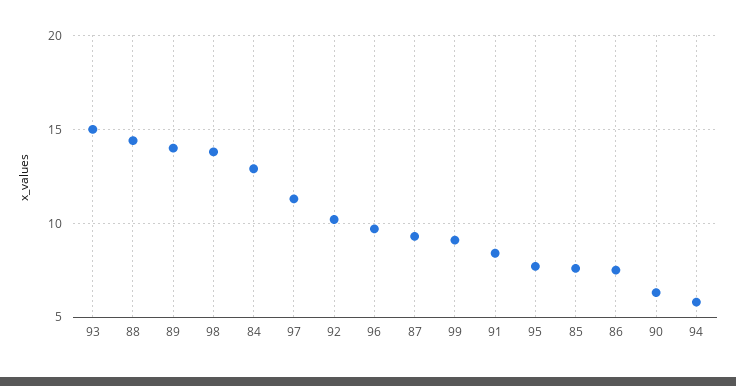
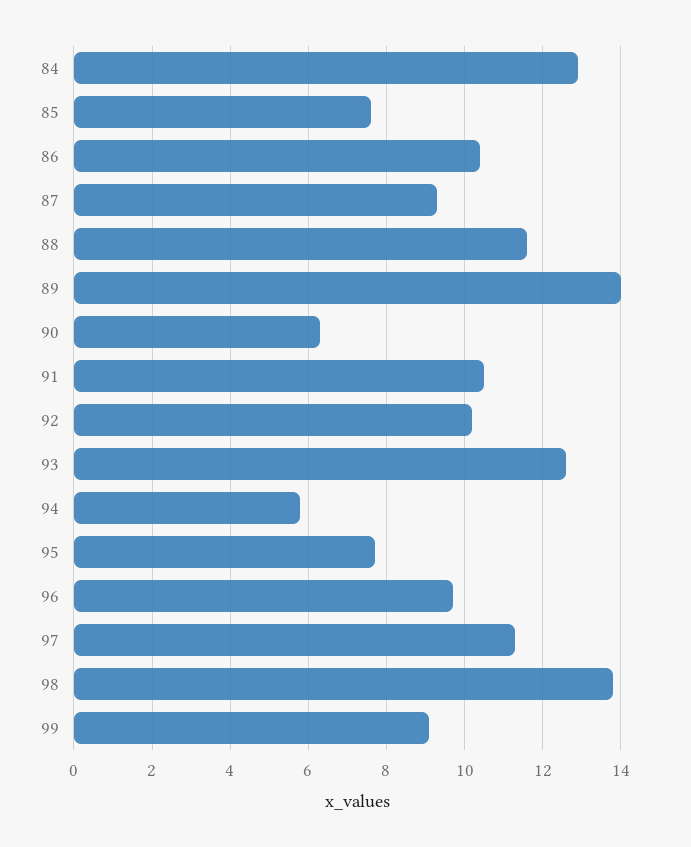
  {
-   "93": 15,
+   "93": 12.5,
-   "88": 14.5,
+   "88": 11.5,
    "89": 14,
    "98": 14,
    "84": 13,
    "97": 11.5,
    "92": 10,
    "96": 9.5,
    "87": 9.5,
    "99": 9,
-   "91": 8.5,
+   "91": 10.5,
    "95": 7.5,
    "85": 7.5,
-   "86": 7.5,
+   "86": 10.5,
    "90": 6.5,
    "94": 6
  }

